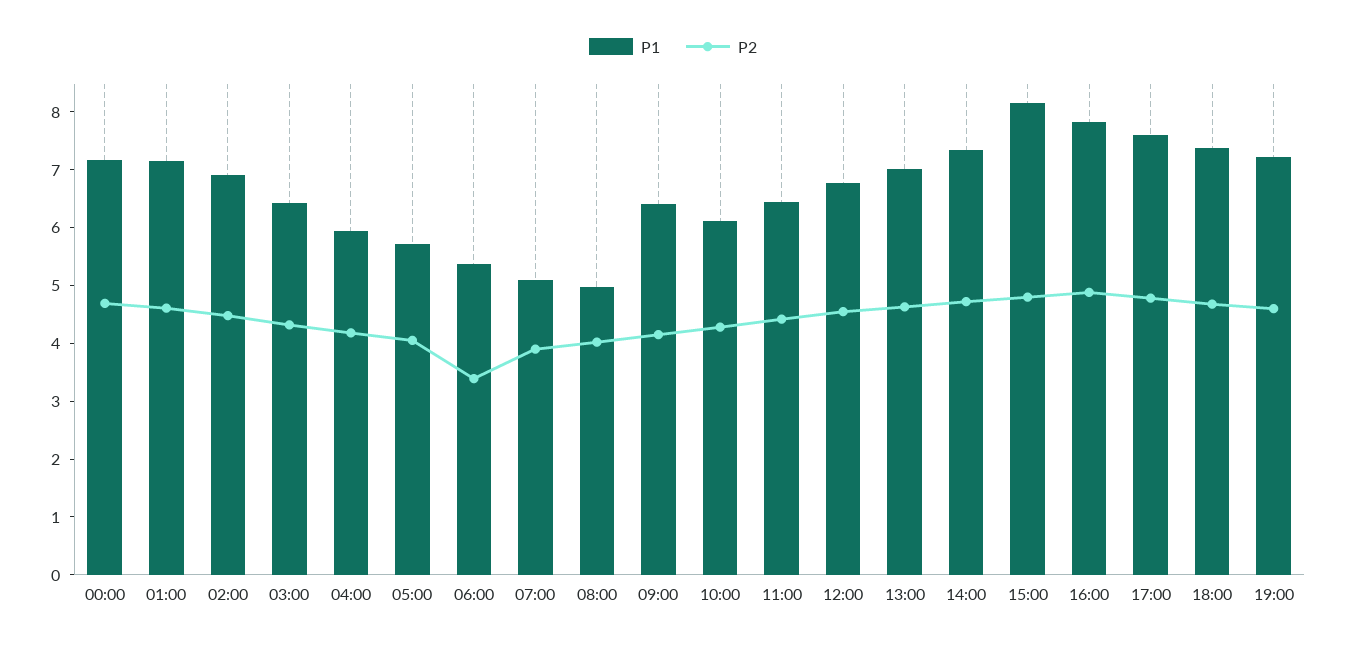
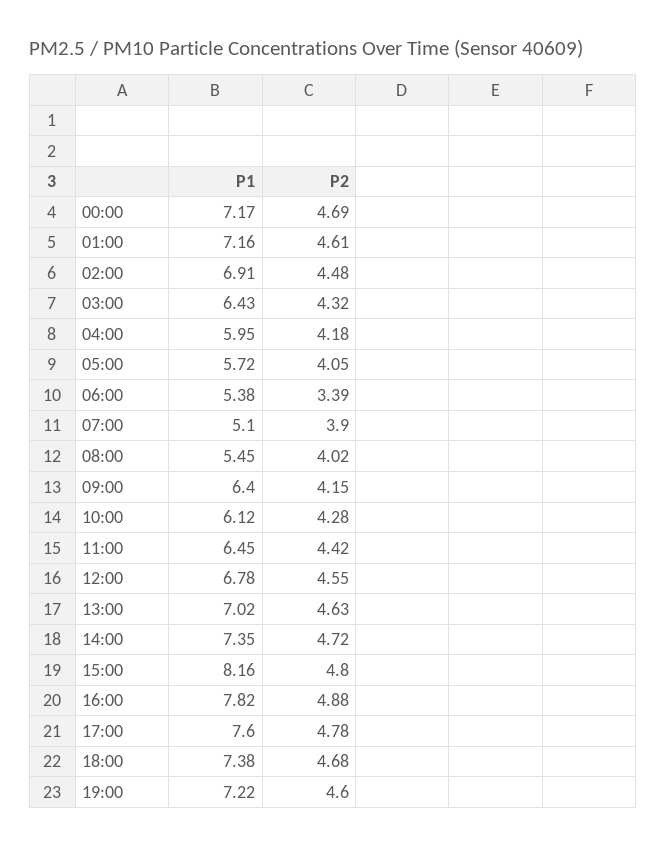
  {
    "P1": {
      "00:00": 7.17,
      "01:00": 7.16,
      "02:00": 6.91,
      "03:00": 6.43,
      "04:00": 5.95,
      "05:00": 5.72,
      "06:00": 5.38,
      "07:00": 5.1,
-     "08:00": 5,
+     "08:00": 5.45,
      "09:00": 6.4,
      "10:00": 6.12,
      "11:00": 6.45,
      "12:00": 6.78,
      "13:00": 7.02,
      "14:00": 7.35,
      "15:00": 8.16,
      "16:00": 7.82,
      "17:00": 7.6,
      "18:00": 7.38,
      "19:00": 7.22
    },
    "P2": {
      "00:00": 4.69,
      "01:00": 4.61,
      "02:00": 4.48,
      "03:00": 4.32,
      "04:00": 4.18,
      "05:00": 4.05,
      "06:00": 3.39,
      "07:00": 3.9,
      "08:00": 4.02,
      "09:00": 4.15,
      "10:00": 4.28,
      "11:00": 4.42,
      "12:00": 4.55,
      "13:00": 4.63,
      "14:00": 4.72,
      "15:00": 4.8,
      "16:00": 4.88,
      "17:00": 4.78,
      "18:00": 4.68,
      "19:00": 4.6
    }
  }

